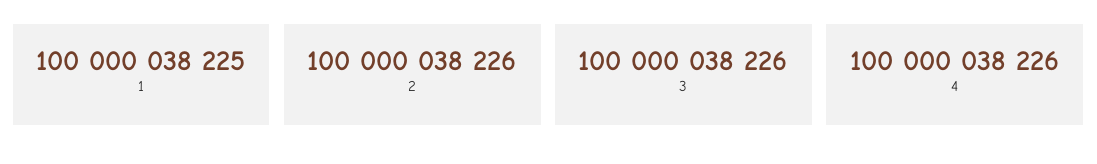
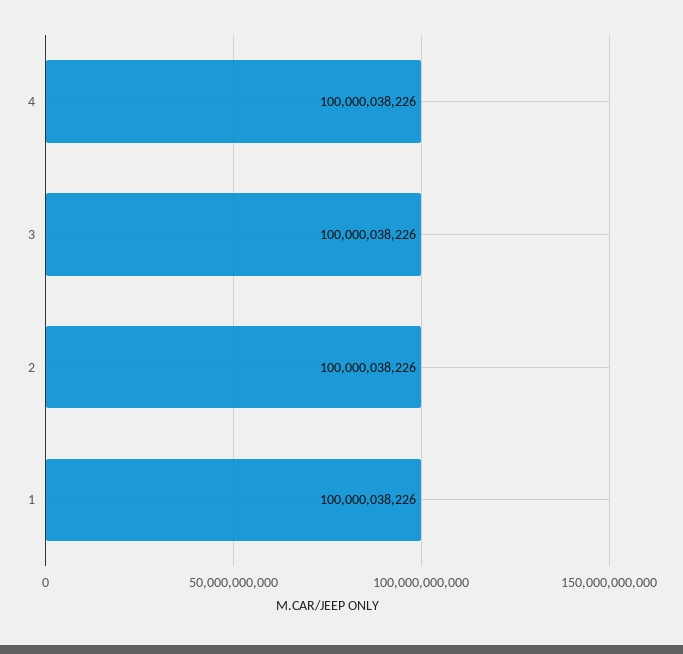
  {
-   "1": 100000038225,
+   "1": 100000038226,
    "2": 100000038226,
    "3": 100000038226,
    "4": 100000038226
  }

